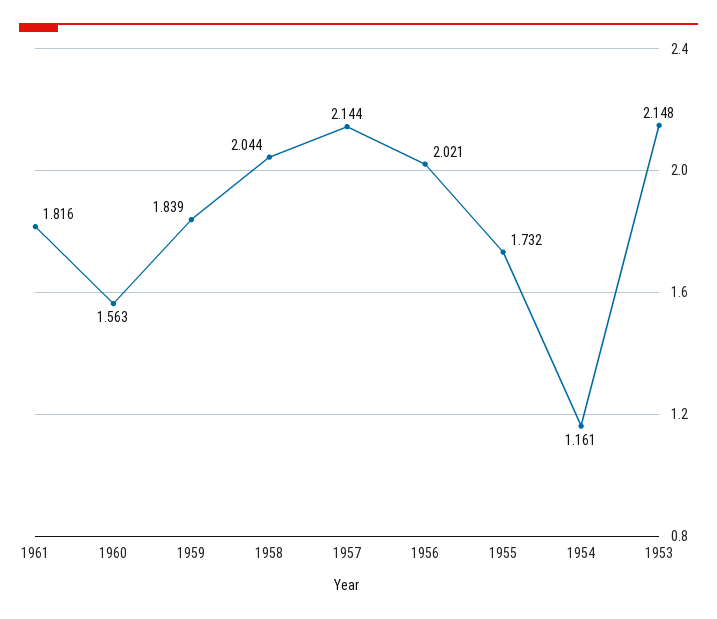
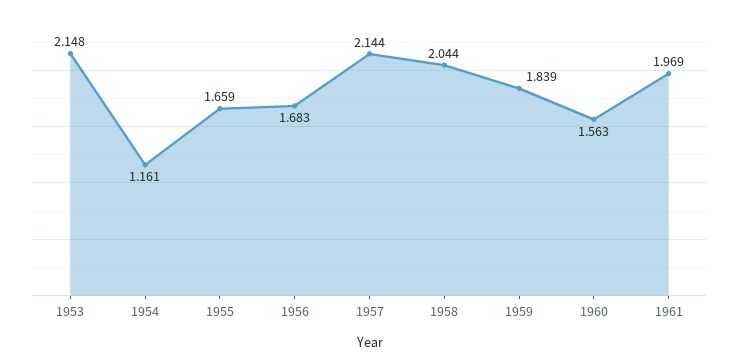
  {
-   "1961": 1.816,
+   "1961": 1.969,
    "1960": 1.563,
    "1959": 1.839,
    "1958": 2.044,
    "1957": 2.144,
-   "1956": 2.021,
+   "1956": 1.683,
-   "1955": 1.732,
+   "1955": 1.659,
    "1954": 1.161,
    "1953": 2.148
  }

